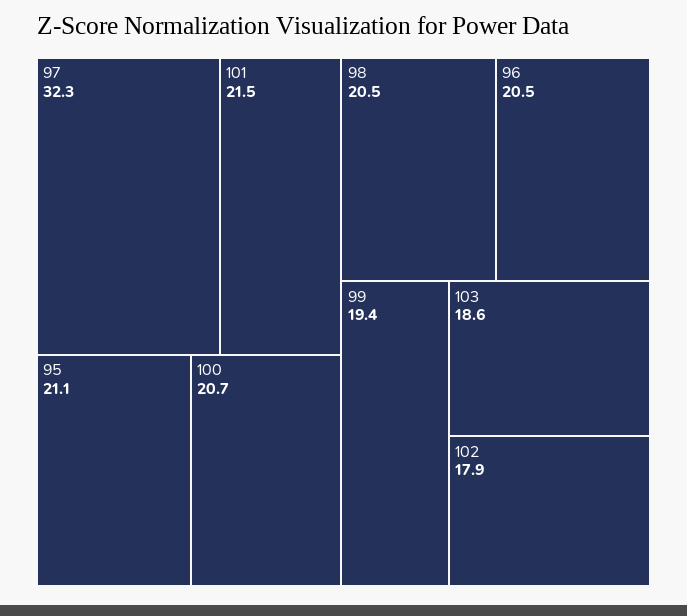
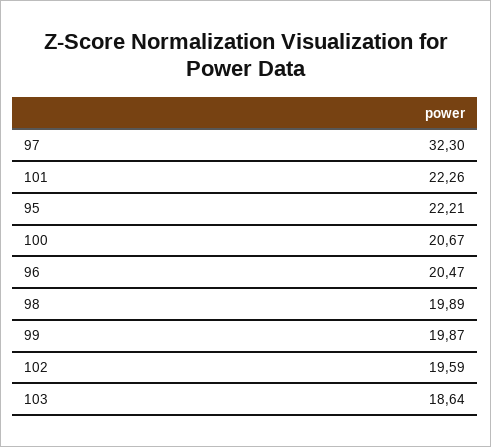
  {
    "97": 32.3,
-   "101": 21.5,
+   "101": 22.26,
-   "95": 21.1,
+   "95": 22.21,
    "100": 20.67,
-   "98": 20.5,
+   "98": 19.89,
    "96": 20.47,
-   "99": 19.4,
+   "99": 19.87,
    "103": 18.64,
-   "102": 17.9
+   "102": 19.59
  }

